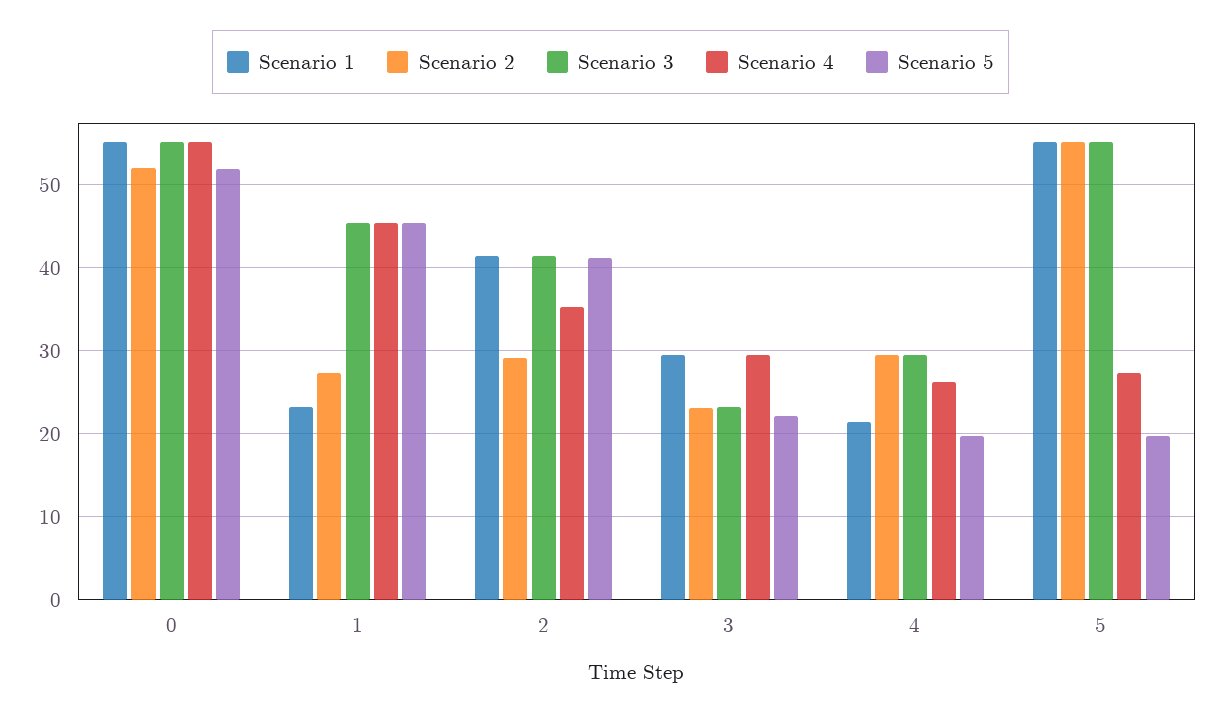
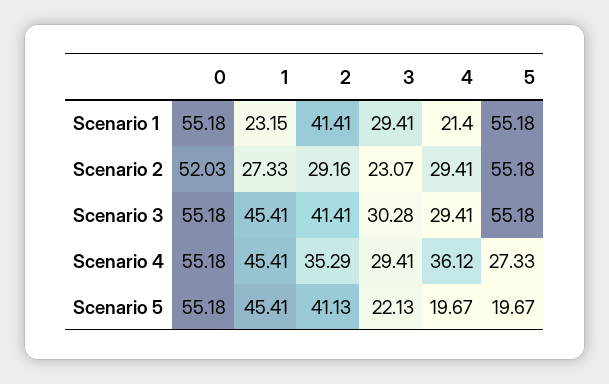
  {
    "Scenario 1": {
      "0": 55.18,
      "1": 23.15,
      "2": 41.41,
      "3": 29.41,
      "4": 21.4,
      "5": 55.18
    },
    "Scenario 2": {
      "0": 52.03,
      "1": 27.33,
      "2": 29.16,
      "3": 23.07,
      "4": 29.41,
      "5": 55.18
    },
    "Scenario 3": {
      "0": 55.18,
      "1": 45.41,
      "2": 41.41,
-     "3": 23,
+     "3": 30.28,
      "4": 29.41,
      "5": 55.18
    },
    "Scenario 4": {
      "0": 55.18,
      "1": 45.41,
      "2": 35.29,
      "3": 29.41,
-     "4": 26,
+     "4": 36.12,
      "5": 27.33
    },
    "Scenario 5": {
-     "0": 52,
+     "0": 55.18,
      "1": 45.41,
      "2": 41.13,
      "3": 22.13,
      "4": 19.67,
      "5": 19.67
    }
  }

